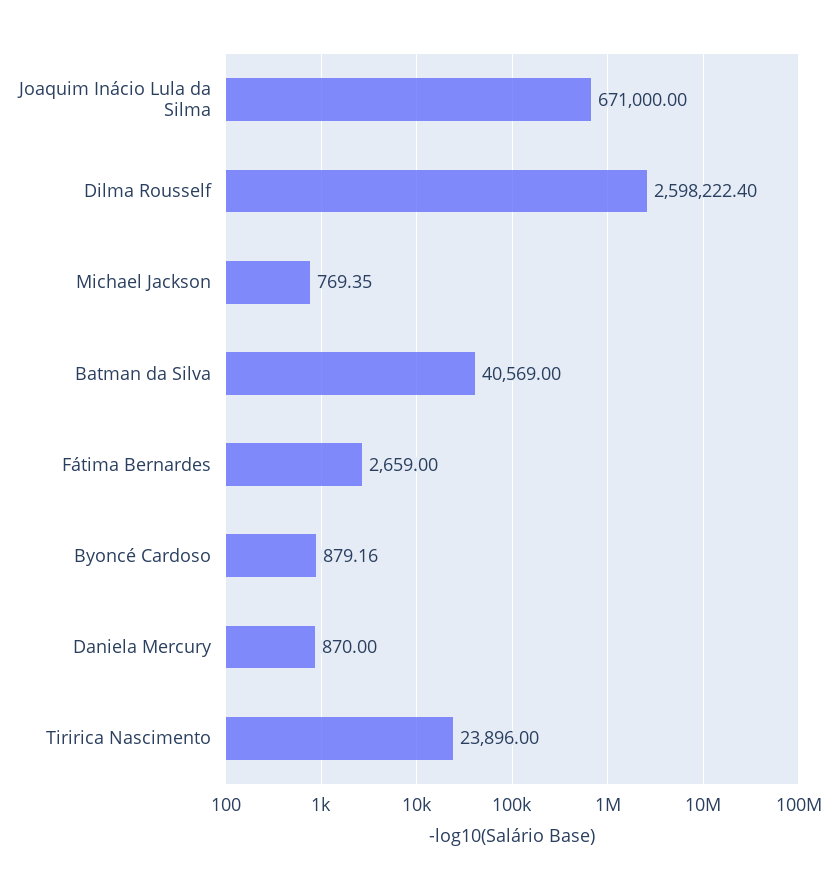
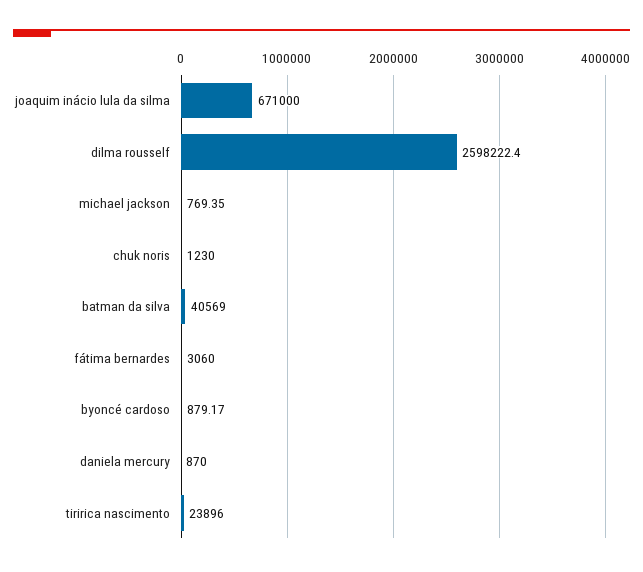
  {
    "Joaquim Inácio Lula da Silma": 671000,
    "Dilma Rousself": 2598222.4,
    "Michael Jackson": 769.35,
    "Batman da Silva": 40569,
-   "Fátima Bernardes": 2659,
+   "Fátima Bernardes": 3060,
-   "Byoncé Cardoso": 879.16,
+   "Byoncé Cardoso": 879.17,
    "Daniela Mercury": 870,
-   "Tiririca Nascimento": 23896
+   "Tiririca Nascimento": 23896,
+   "chuk noris": 1230
  }

